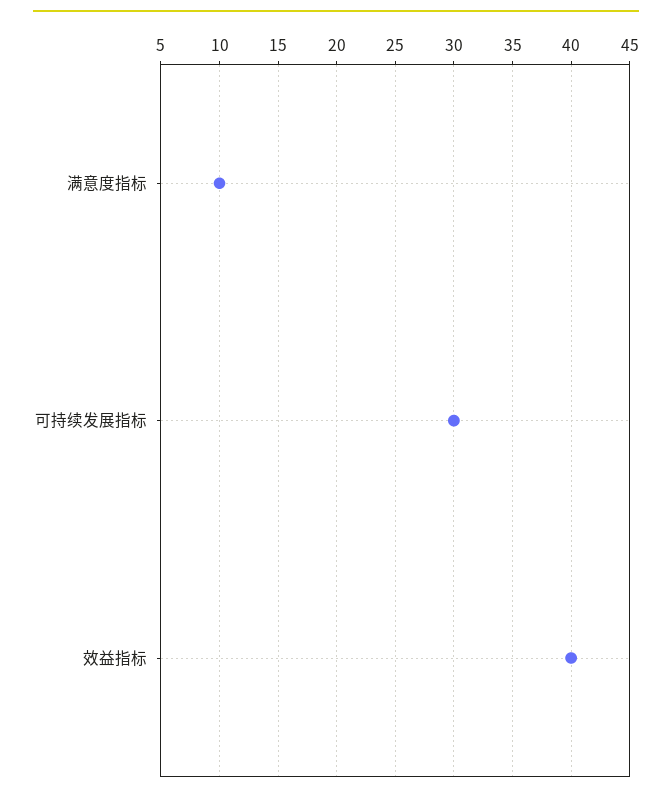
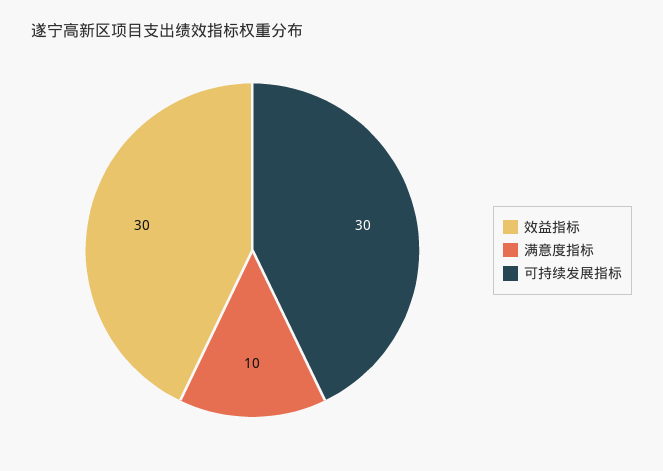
  {
    "满意度指标": 10,
    "可持续发展指标": 30,
-   "效益指标": 40
+   "效益指标": 30
  }

